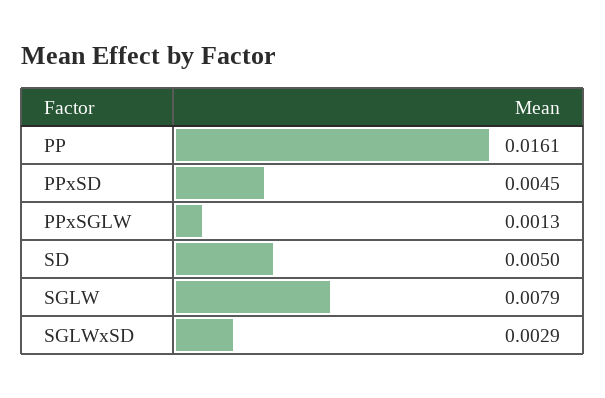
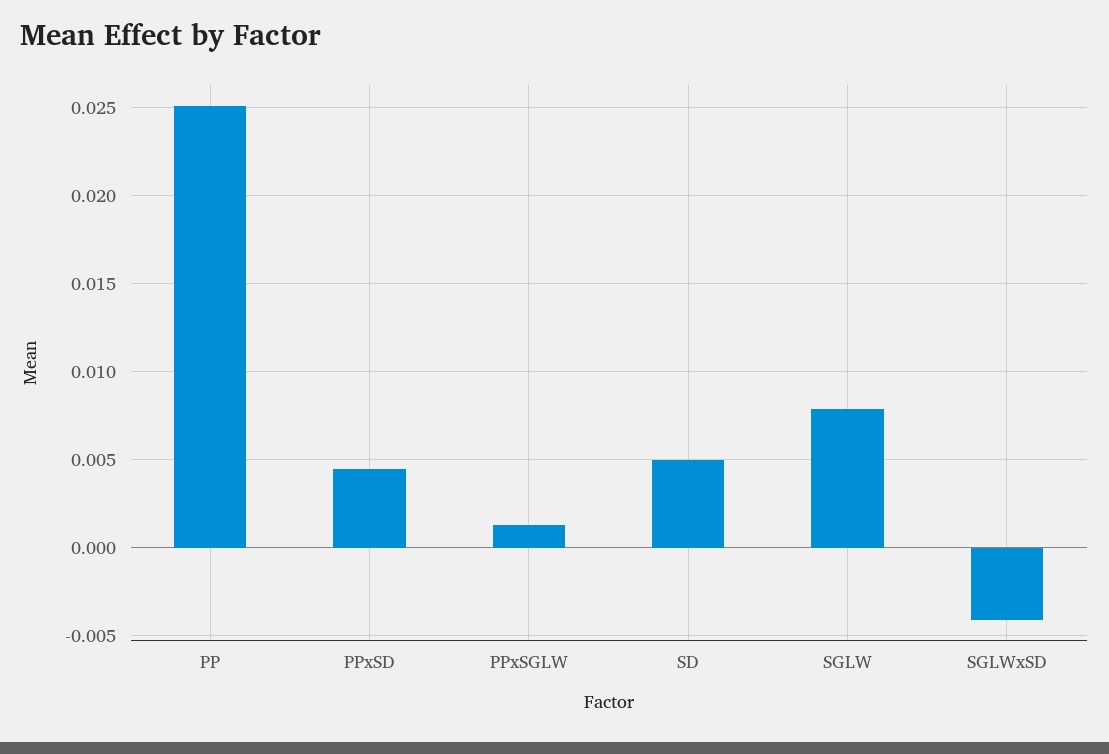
  {
-   "PP": 0.0161,
+   "PP": 0.025,
    "PPxSD": 0.0045,
    "PPxSGLW": 0.0013,
    "SD": 0.005,
    "SGLW": 0.0079,
-   "SGLWxSD": 0.0029
+   "SGLWxSD": -0.004
  }

